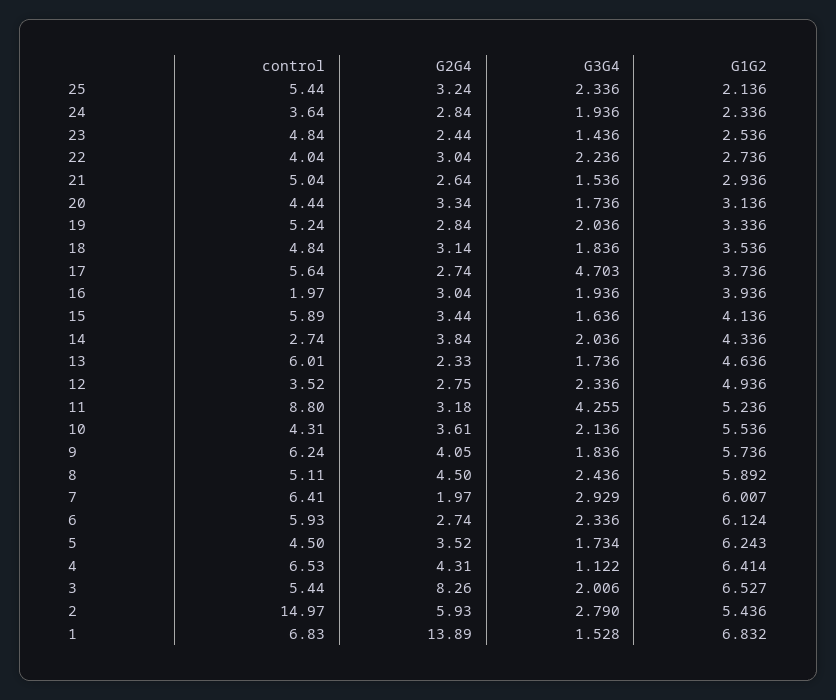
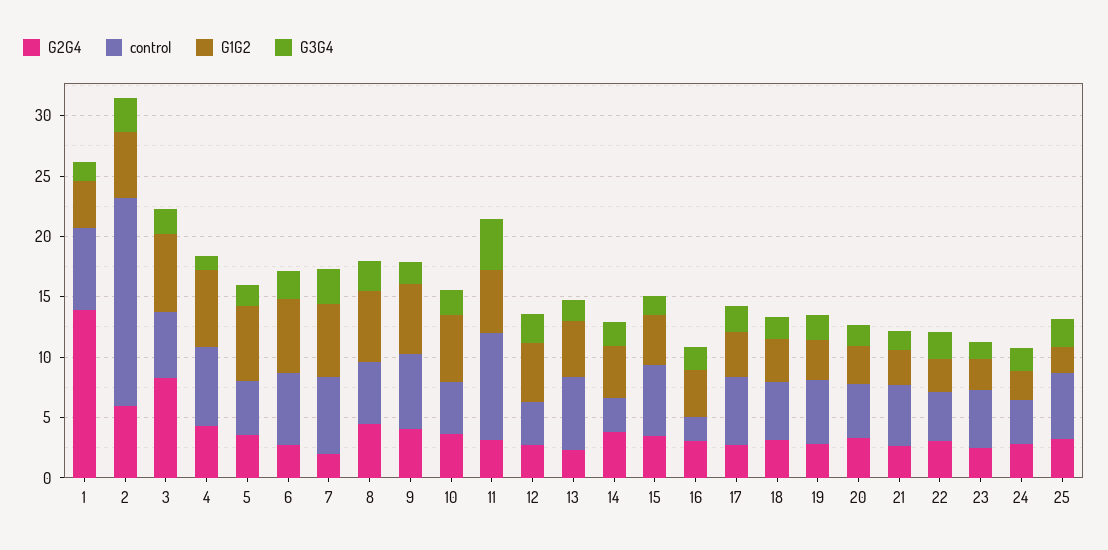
  {
    "control": {
      "25": 5.44,
      "24": 3.64,
      "23": 4.84,
      "22": 4.04,
      "21": 5.04,
      "20": 4.44,
      "19": 5.24,
      "18": 4.84,
      "17": 5.64,
      "16": 1.97,
      "15": 5.89,
      "14": 2.74,
      "13": 6.01,
      "12": 3.52,
      "11": 8.8,
      "10": 4.31,
      "9": 6.24,
      "8": 5.11,
      "7": 6.41,
      "6": 5.93,
      "5": 4.5,
      "4": 6.53,
      "3": 5.44,
-     "2": 14.97,
+     "2": 17,
      "1": 6.83
    },
    "G2G4": {
      "25": 3.24,
      "24": 2.84,
      "23": 2.44,
      "22": 3.04,
      "21": 2.64,
      "20": 3.34,
      "19": 2.84,
      "18": 3.14,
      "17": 2.74,
      "16": 3.04,
      "15": 3.44,
      "14": 3.84,
      "13": 2.33,
      "12": 2.75,
      "11": 3.18,
      "10": 3.61,
      "9": 4.05,
      "8": 4.5,
      "7": 1.97,
      "6": 2.74,
      "5": 3.52,
      "4": 4.31,
      "3": 8.26,
      "2": 5.93,
      "1": 13.89
    },
    "G3G4": {
      "25": 2.336,
      "24": 1.936,
      "23": 1.436,
      "22": 2.236,
      "21": 1.536,
      "20": 1.736,
      "19": 2.036,
      "18": 1.836,
-     "17": 4.703,
+     "17": 2,
      "16": 1.936,
      "15": 1.636,
      "14": 2.036,
      "13": 1.736,
      "12": 2.336,
      "11": 4.255,
      "10": 2.136,
      "9": 1.836,
      "8": 2.436,
      "7": 2.929,
      "6": 2.336,
      "5": 1.734,
      "4": 1.122,
      "3": 2.006,
      "2": 2.79,
      "1": 1.528
    },
    "G1G2": {
      "25": 2.136,
      "24": 2.336,
      "23": 2.536,
      "22": 2.736,
      "21": 2.936,
      "20": 3.136,
      "19": 3.336,
      "18": 3.536,
      "17": 3.736,
      "16": 3.936,
      "15": 4.136,
      "14": 4.336,
      "13": 4.636,
      "12": 4.936,
      "11": 5.236,
      "10": 5.536,
      "9": 5.736,
      "8": 5.892,
      "7": 6.007,
      "6": 6.124,
      "5": 6.243,
      "4": 6.414,
      "3": 6.527,
      "2": 5.436,
-     "1": 6.832
+     "1": 4
    }
  }

